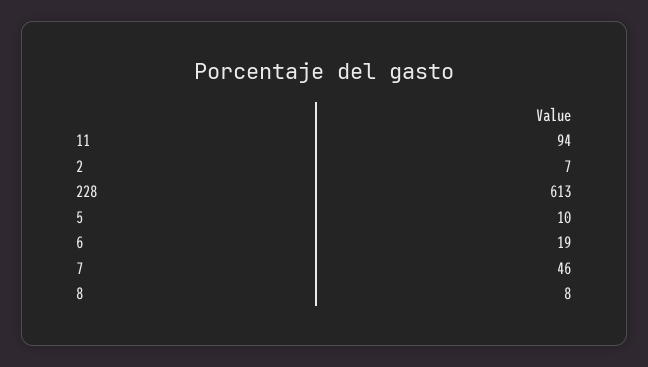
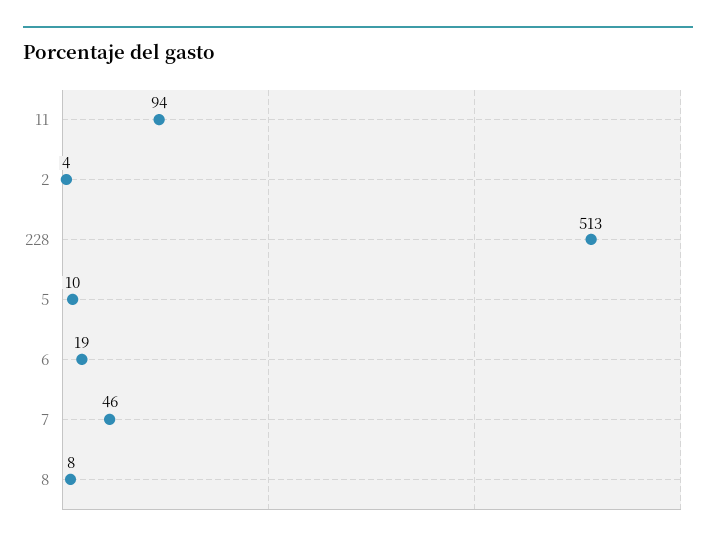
  {
    "11": 94,
-   "2": 7,
+   "2": 4,
-   "228": 613,
+   "228": 513,
    "5": 10,
    "6": 19,
    "7": 46,
    "8": 8
  }

